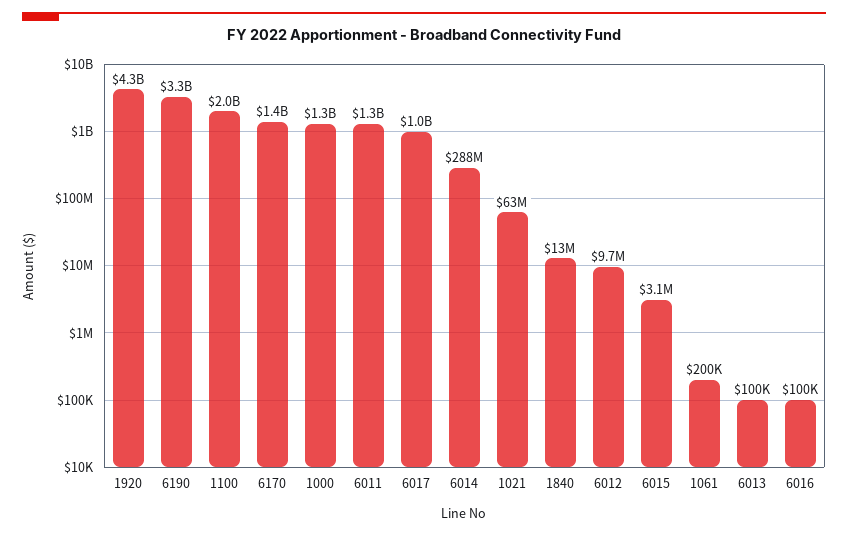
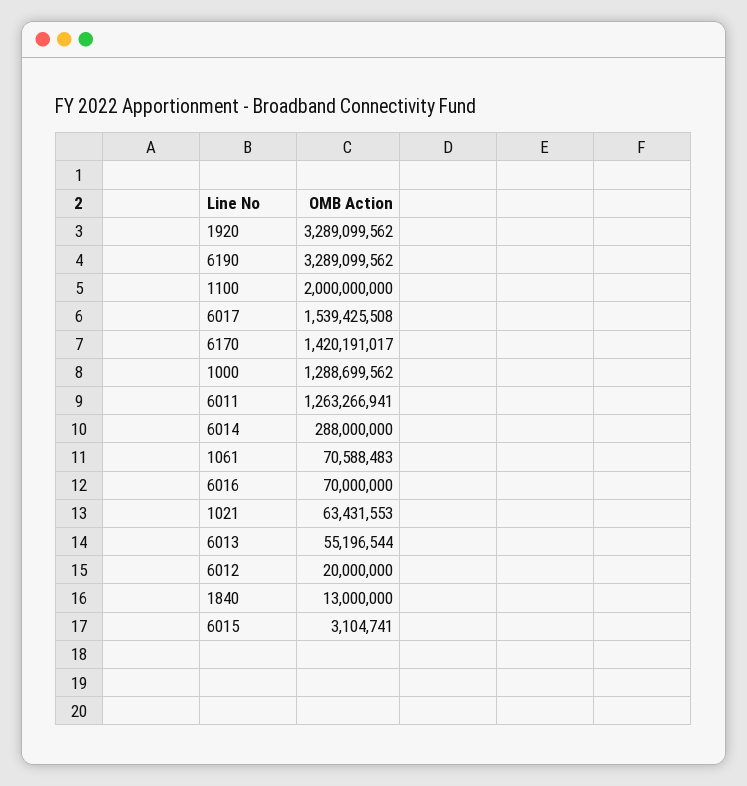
  {
-   "1920": 4300000000,
+   "1920": 3289099562,
    "6190": 3289099562,
    "1100": 2000000000,
    "6170": 1420191017,
    "1000": 1288699562,
    "6011": 1263266941,
-   "6017": 1000000000,
+   "6017": 1539425508,
    "6014": 288000000,
    "1021": 63431553,
    "1840": 13000000,
-   "6012": 9700000,
+   "6012": 20000000,
    "6015": 3104741,
-   "1061": 200000,
+   "1061": 70588483,
-   "6013": 100000,
+   "6013": 55196544,
-   "6016": 100000
+   "6016": 70000000
  }

